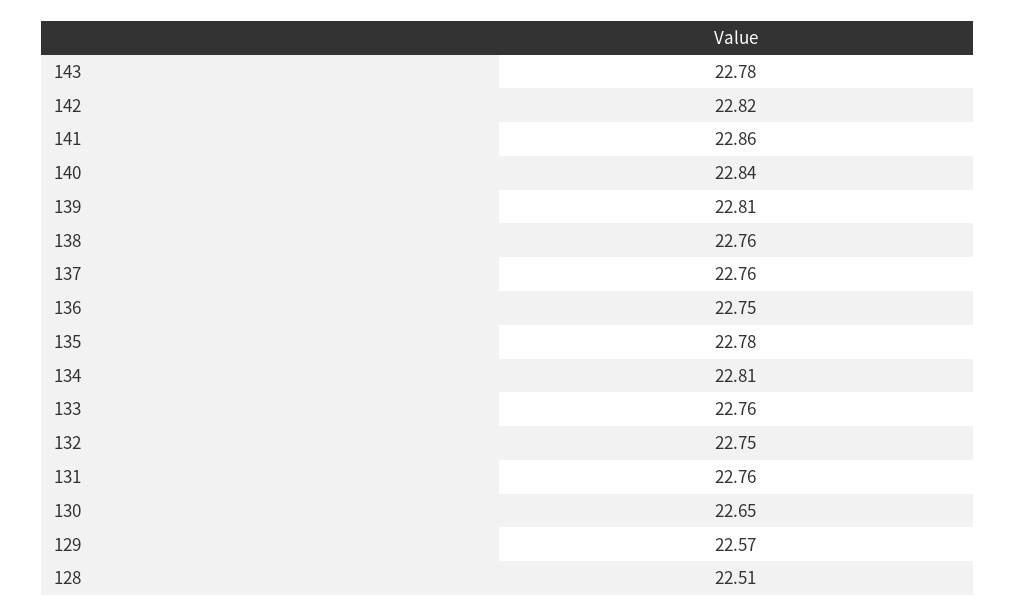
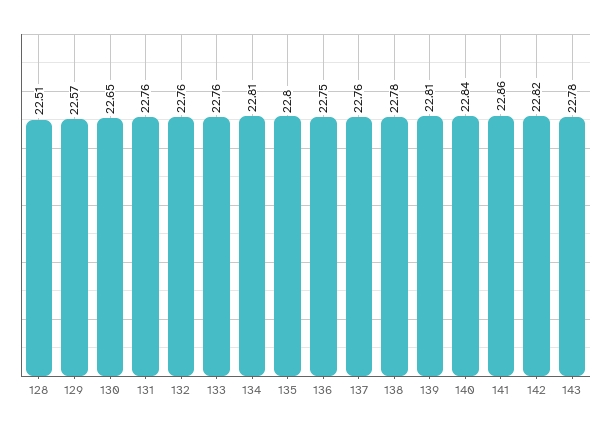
  {
    "143": 22.78,
    "142": 22.82,
    "141": 22.86,
    "140": 22.84,
    "139": 22.81,
-   "138": 22.76,
+   "138": 22.78,
    "137": 22.76,
    "136": 22.75,
-   "135": 22.78,
+   "135": 22.8,
    "134": 22.81,
    "133": 22.76,
-   "132": 22.75,
+   "132": 22.76,
    "131": 22.76,
    "130": 22.65,
    "129": 22.57,
    "128": 22.51
  }

